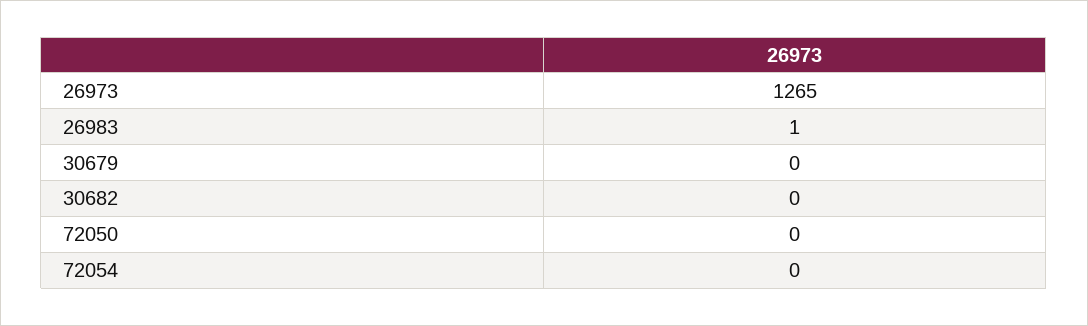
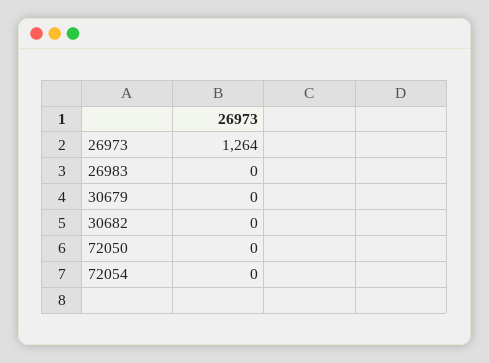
  {
-   "26973": 1265,
+   "26973": 1264,
-   "26983": 1,
+   "26983": 0,
    "30679": 0,
    "30682": 0,
    "72050": 0,
    "72054": 0
  }

